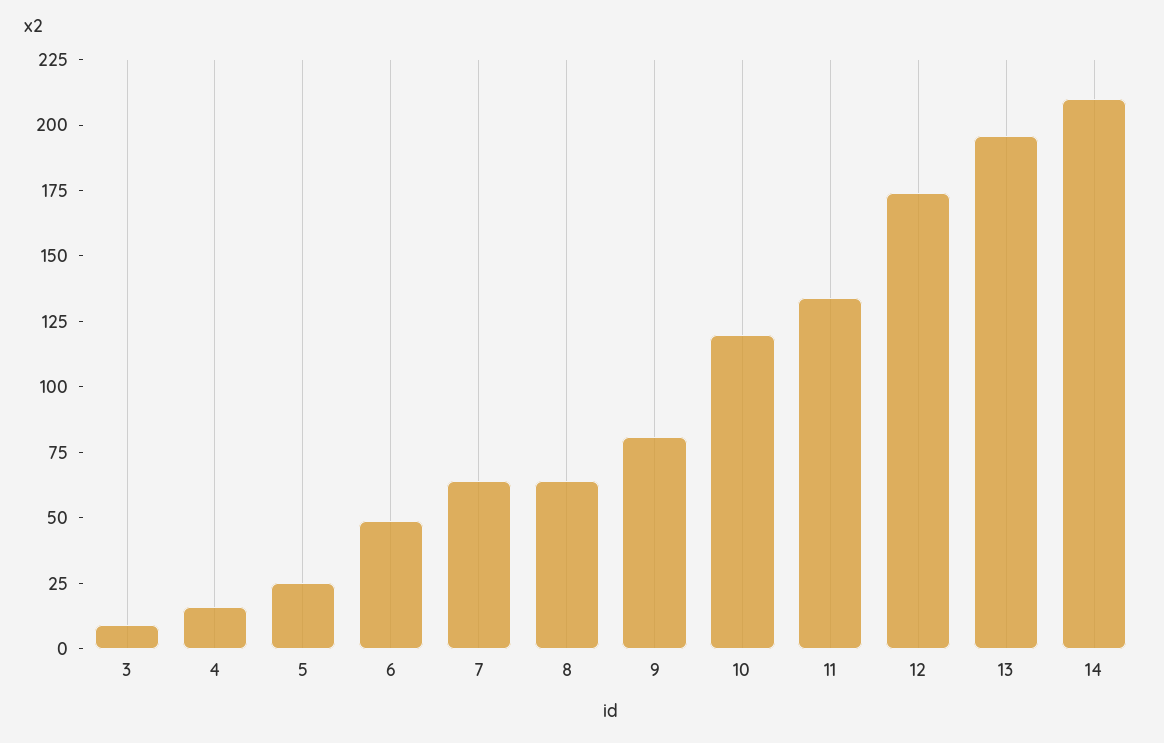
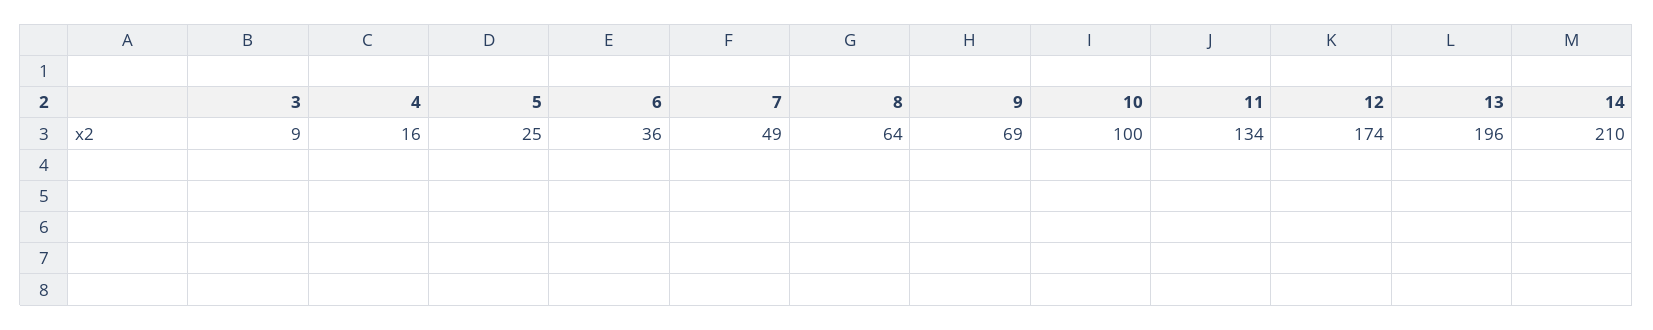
  {
    "3": 9,
    "4": 16,
    "5": 25,
-   "6": 50,
+   "6": 36,
-   "7": 65,
+   "7": 49,
    "8": 64,
-   "9": 80,
+   "9": 69,
-   "10": 120,
+   "10": 100,
    "11": 134,
    "12": 174,
    "13": 196,
    "14": 210
  }

